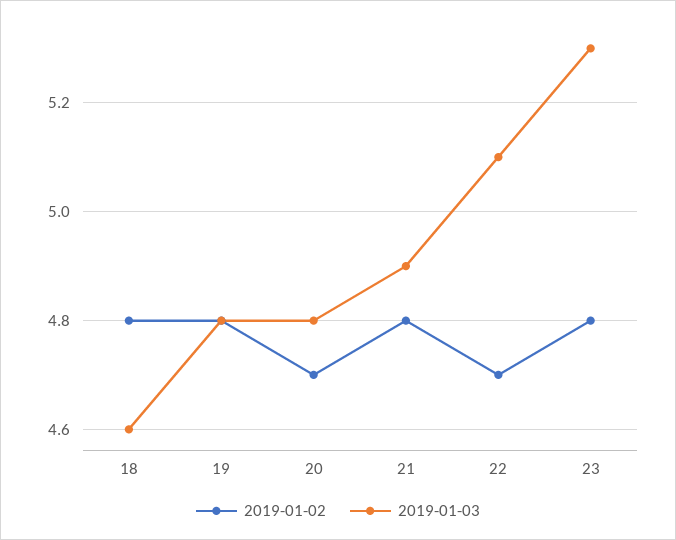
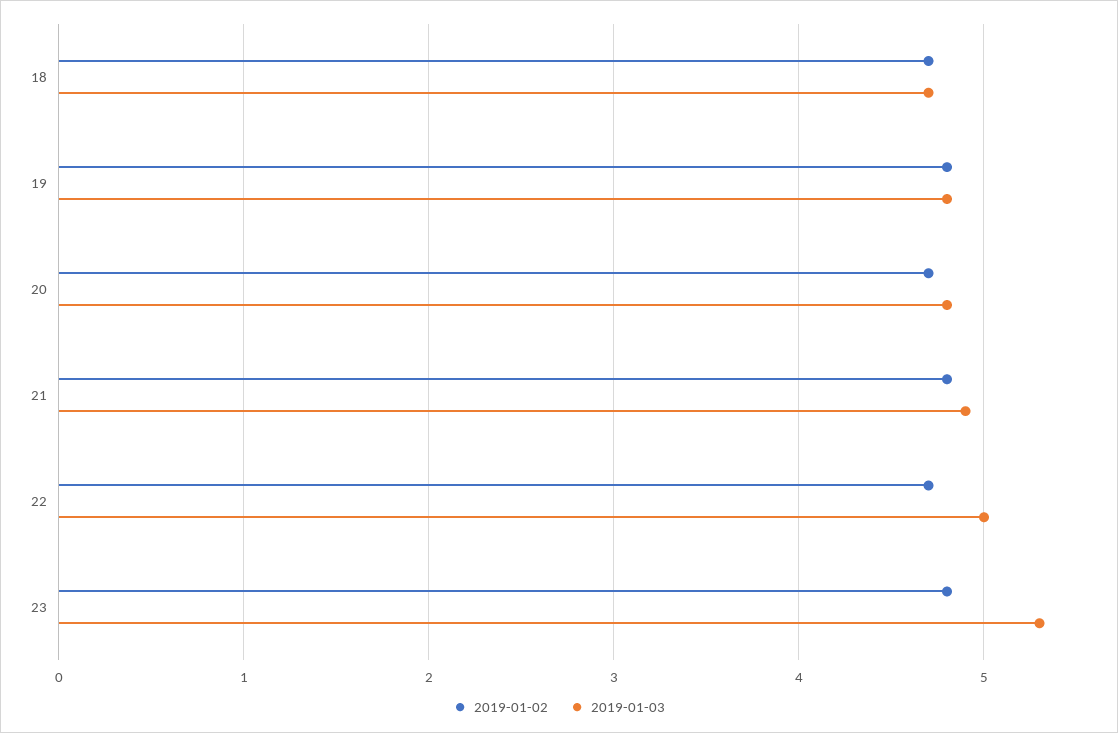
  {
    "2019-01-02": {
-     "18": 4.8,
+     "18": 4.7,
      "19": 4.8,
      "20": 4.7,
      "21": 4.8,
      "22": 4.7,
      "23": 4.8
    },
    "2019-01-03": {
-     "18": 4.6,
+     "18": 4.7,
      "19": 4.8,
      "20": 4.8,
      "21": 4.9,
-     "22": 5.1,
+     "22": 5,
      "23": 5.3
    }
  }

